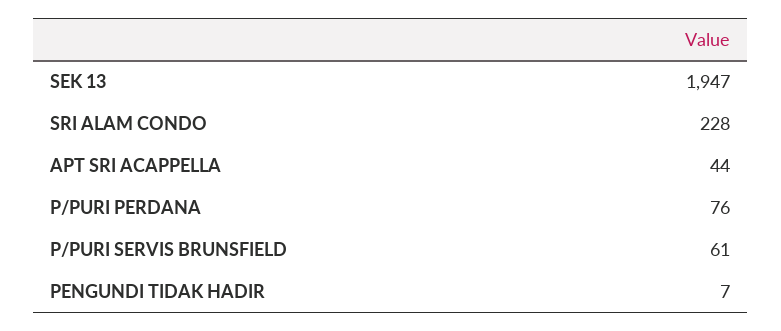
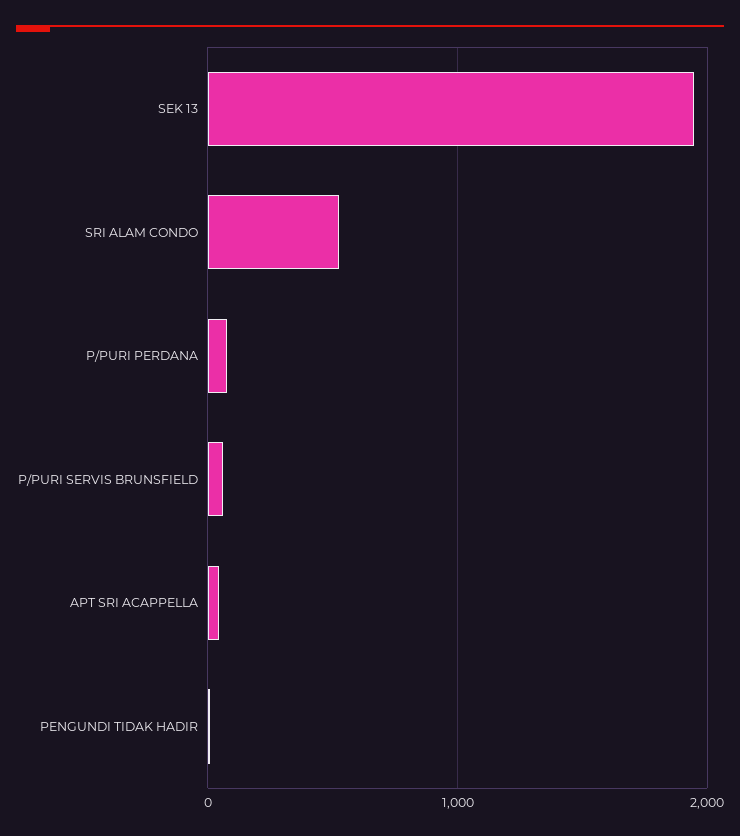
  {
    "SEK 13": 1947,
-   "SRI ALAM CONDO": 228,
+   "SRI ALAM CONDO": 500,
    "APT SRI ACAPPELLA": 44,
    "P/PURI PERDANA": 76,
    "P/PURI SERVIS BRUNSFIELD": 61,
    "PENGUNDI TIDAK HADIR": 7
  }

